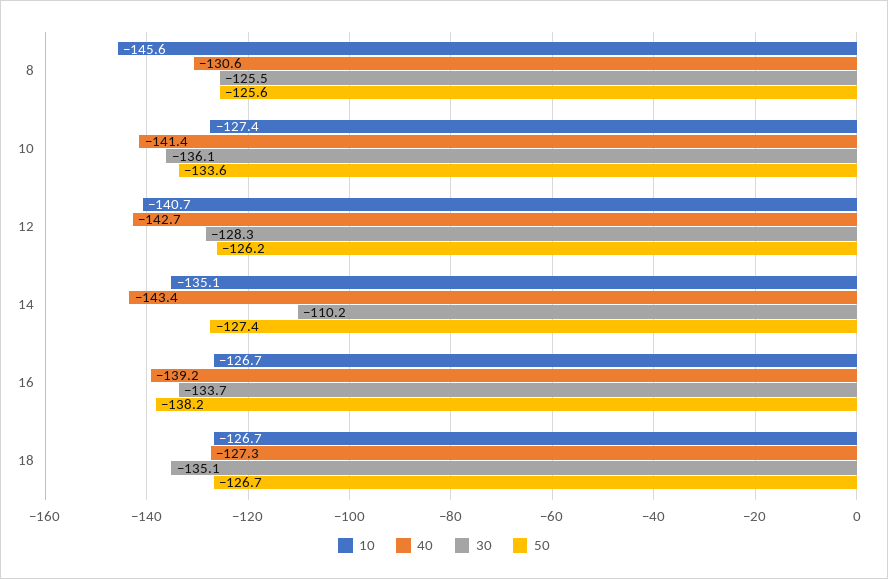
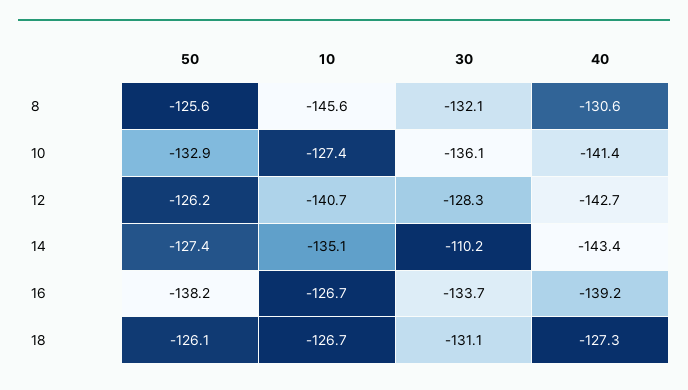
  {
    "10": {
      "8": -145.6,
      "10": -127.4,
      "12": -140.7,
      "14": -135.1,
      "16": -126.7,
      "18": -126.7
    },
    "40": {
      "8": -130.6,
      "10": -141.4,
      "12": -142.7,
      "14": -143.4,
      "16": -139.2,
      "18": -127.3
    },
    "30": {
-     "8": -125.5,
+     "8": -132.1,
      "10": -136.1,
      "12": -128.3,
      "14": -110.2,
      "16": -133.7,
-     "18": -135.1
+     "18": -131.1
    },
    "50": {
      "8": -125.6,
-     "10": -133.6,
+     "10": -132.9,
      "12": -126.2,
      "14": -127.4,
      "16": -138.2,
-     "18": -126.7
+     "18": -126.1
    }
  }

